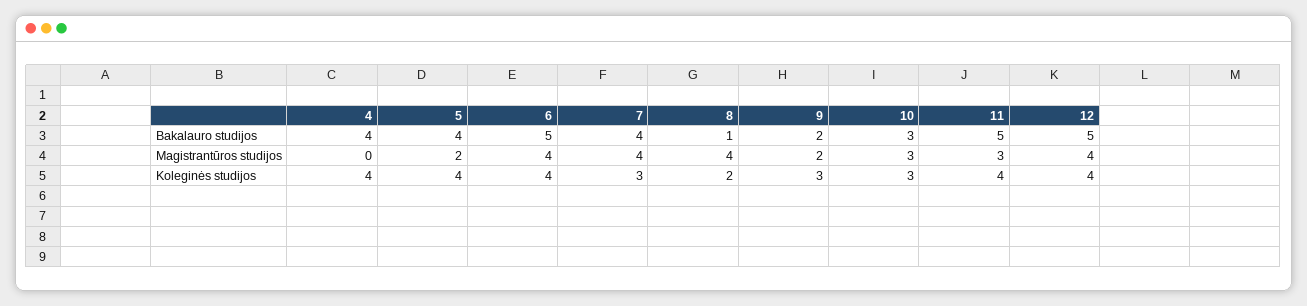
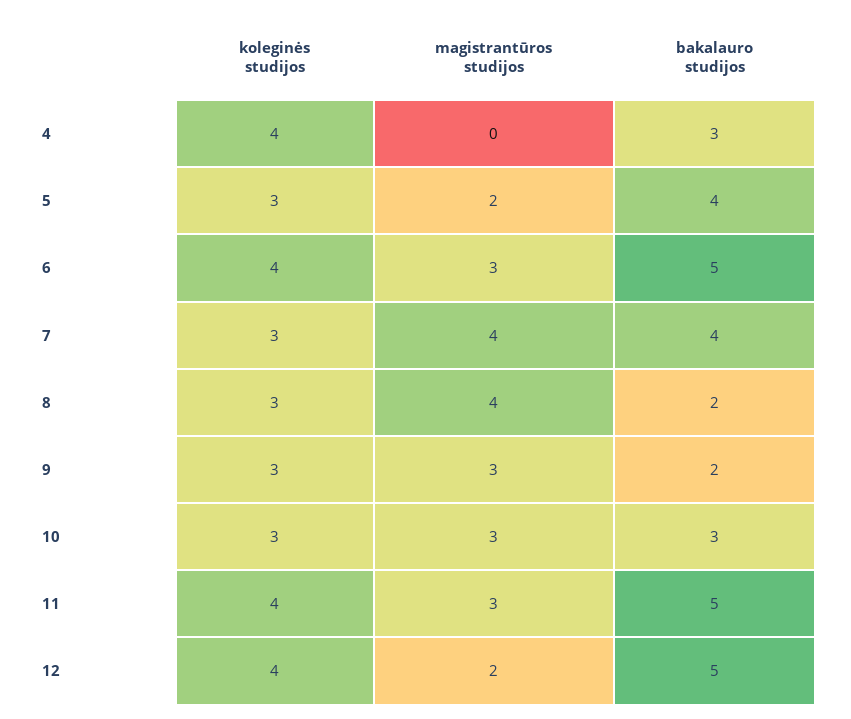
  {
    "4": {
-     "Bakalauro studijos": 4,
+     "Bakalauro studijos": 3,
      "Magistrantūros studijos": 0,
      "Koleginės studijos": 4
    },
    "5": {
      "Bakalauro studijos": 4,
      "Magistrantūros studijos": 2,
-     "Koleginės studijos": 4
+     "Koleginės studijos": 3
    },
    "6": {
      "Bakalauro studijos": 5,
-     "Magistrantūros studijos": 4,
+     "Magistrantūros studijos": 3,
      "Koleginės studijos": 4
    },
    "7": {
      "Bakalauro studijos": 4,
      "Magistrantūros studijos": 4,
      "Koleginės studijos": 3
    },
    "8": {
-     "Bakalauro studijos": 1,
+     "Bakalauro studijos": 2,
      "Magistrantūros studijos": 4,
-     "Koleginės studijos": 2
+     "Koleginės studijos": 3
    },
    "9": {
      "Bakalauro studijos": 2,
-     "Magistrantūros studijos": 2,
+     "Magistrantūros studijos": 3,
      "Koleginės studijos": 3
    },
    "10": {
      "Bakalauro studijos": 3,
      "Magistrantūros studijos": 3,
      "Koleginės studijos": 3
    },
    "11": {
      "Bakalauro studijos": 5,
      "Magistrantūros studijos": 3,
      "Koleginės studijos": 4
    },
    "12": {
      "Bakalauro studijos": 5,
-     "Magistrantūros studijos": 4,
+     "Magistrantūros studijos": 2,
      "Koleginės studijos": 4
    }
  }

